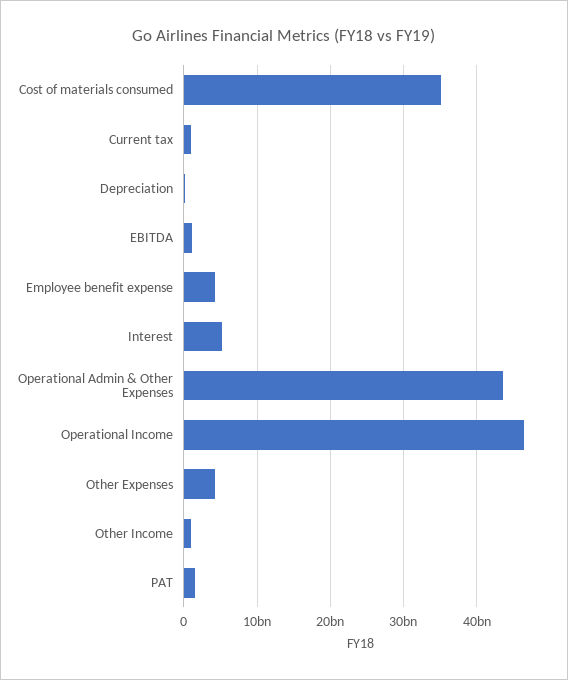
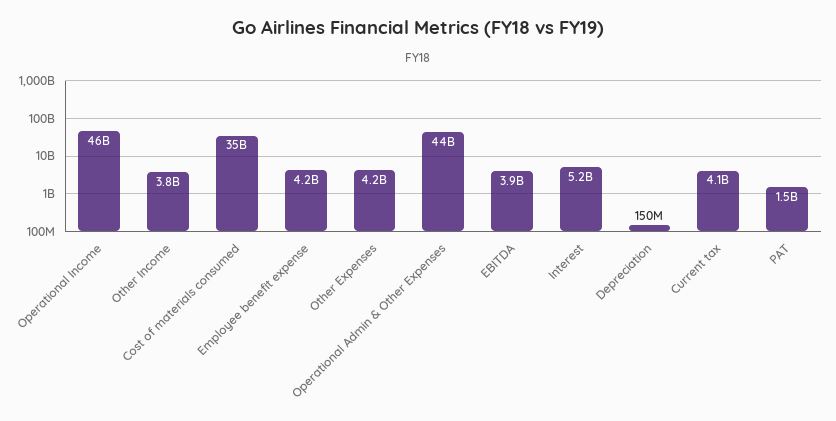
  {
    "Cost of materials consumed": 35000000000,
-   "Current tax": 1000000000,
+   "Current tax": 4100000000,
    "Depreciation": 150000000,
-   "EBITDA": 1000000000,
+   "EBITDA": 3900000000,
    "Employee benefit expense": 4200000000,
    "Interest": 5200000000,
    "Operational Admin & Other Expenses": 44000000000,
    "Operational Income": 46000000000,
    "Other Expenses": 4200000000,
-   "Other Income": 1000000000,
+   "Other Income": 3800000000,
    "PAT": 1500000000
  }

